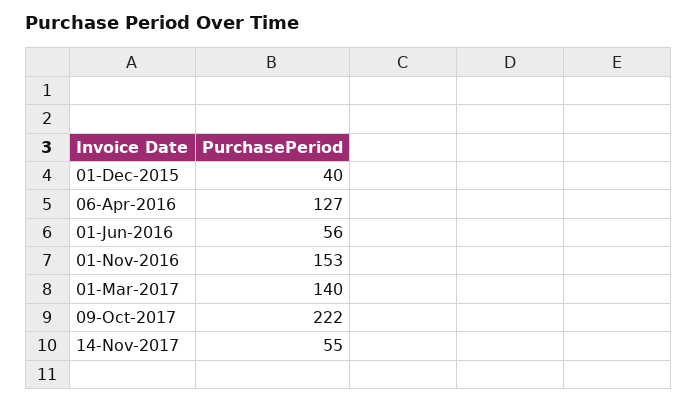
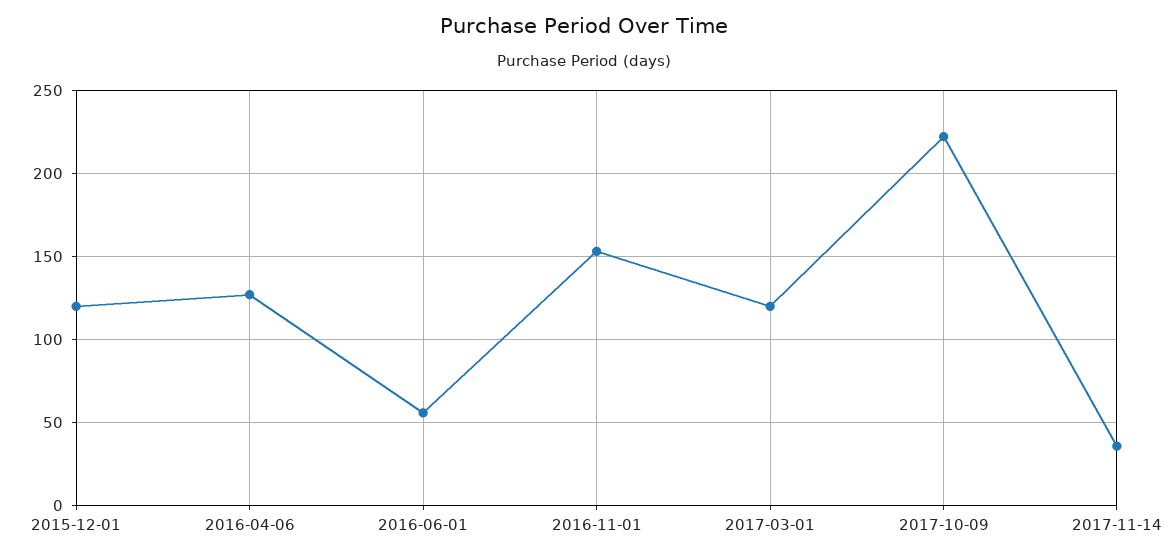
  {
-   "01-Dec-2015": 40,
+   "01-Dec-2015": 120,
    "06-Apr-2016": 127,
    "01-Jun-2016": 56,
    "01-Nov-2016": 153,
-   "01-Mar-2017": 140,
+   "01-Mar-2017": 120,
    "09-Oct-2017": 222,
-   "14-Nov-2017": 55
+   "14-Nov-2017": 35
  }

